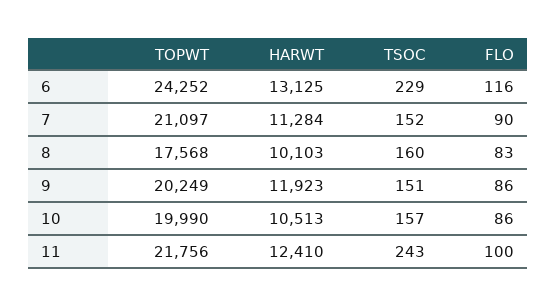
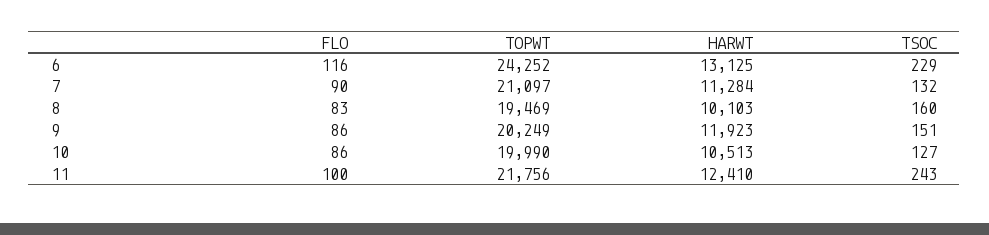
  {
    "TOPWT": {
      "6": 24252,
      "7": 21097,
-     "8": 17568,
+     "8": 19469,
      "9": 20249,
      "10": 19990,
      "11": 21756
    },
    "HARWT": {
      "6": 13125,
      "7": 11284,
      "8": 10103,
      "9": 11923,
      "10": 10513,
      "11": 12410
    },
    "TSOC": {
      "6": 229,
-     "7": 152,
+     "7": 132,
      "8": 160,
      "9": 151,
-     "10": 157,
+     "10": 127,
      "11": 243
    },
    "FLO": {
      "6": 116,
      "7": 90,
      "8": 83,
      "9": 86,
      "10": 86,
      "11": 100
    }
  }

